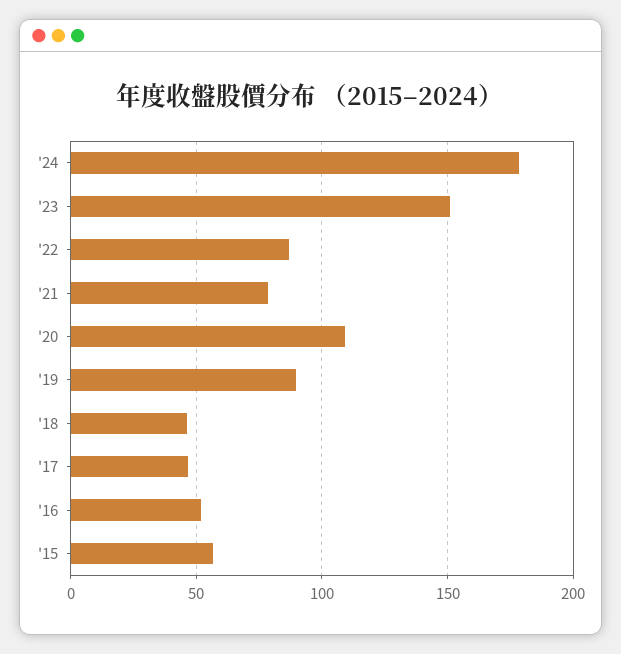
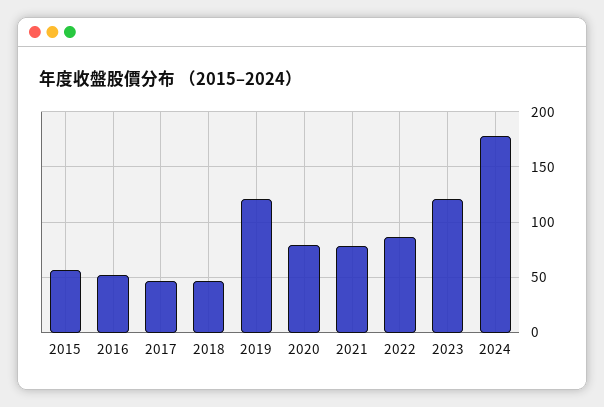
  {
    "'24": 180,
-   "'23": 150,
+   "'23": 120,
    "'22": 85,
    "'21": 80,
-   "'20": 110,
+   "'20": 80,
-   "'19": 90,
+   "'19": 120,
    "'18": 45,
    "'17": 45,
    "'16": 50,
    "'15": 55
  }

